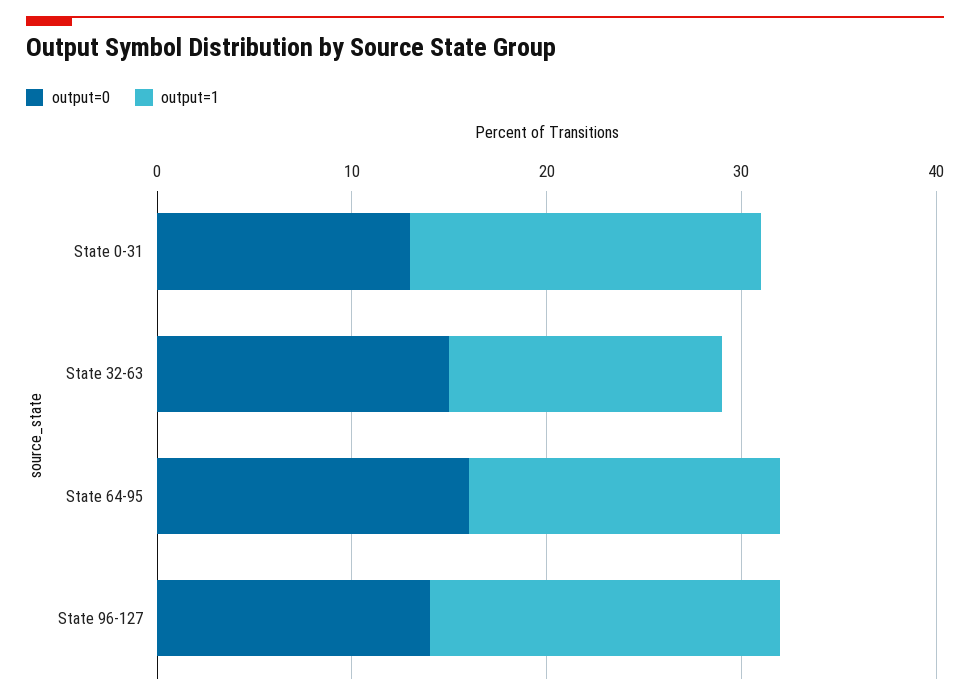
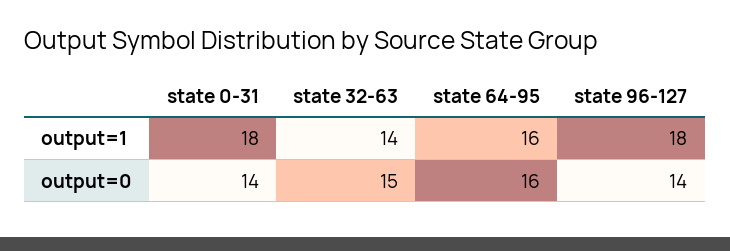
  {
    "output=0": {
-     "State 0-31": 13,
+     "State 0-31": 14,
      "State 32-63": 15,
      "State 64-95": 16,
      "State 96-127": 14
    },
    "output=1": {
      "State 0-31": 18,
      "State 32-63": 14,
      "State 64-95": 16,
      "State 96-127": 18
    }
  }

